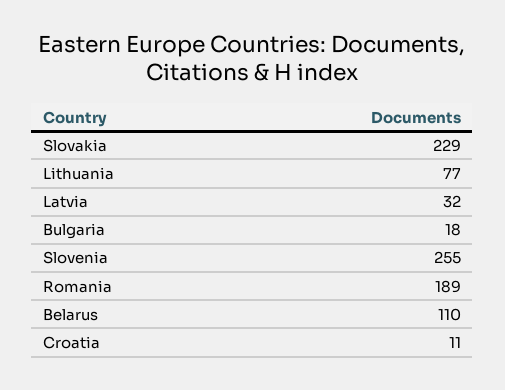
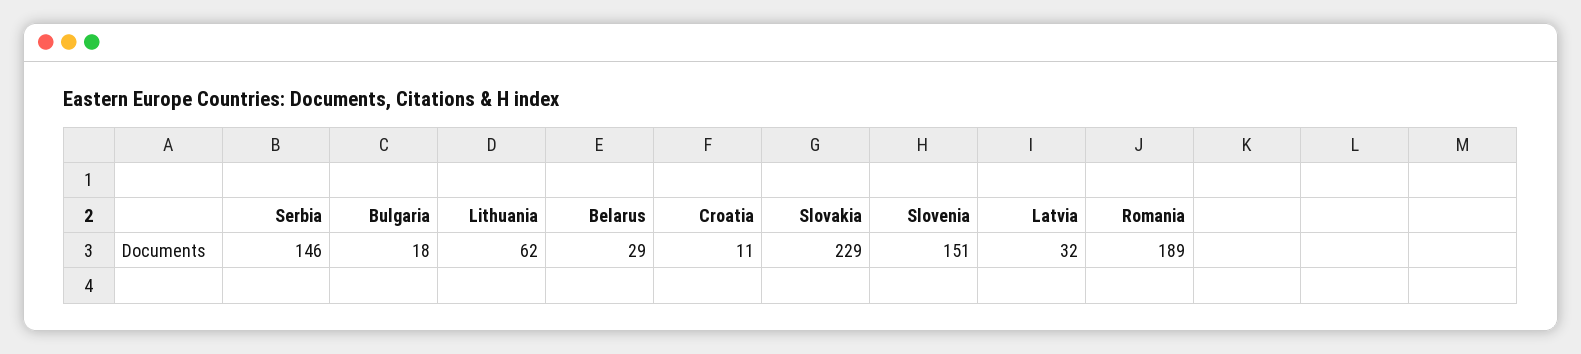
  {
    "Slovakia": 229,
-   "Lithuania": 77,
+   "Lithuania": 62,
    "Latvia": 32,
    "Bulgaria": 18,
-   "Slovenia": 255,
+   "Slovenia": 151,
    "Romania": 189,
-   "Belarus": 110,
+   "Belarus": 29,
-   "Croatia": 11
+   "Croatia": 11,
+   "Serbia": 146
  }

